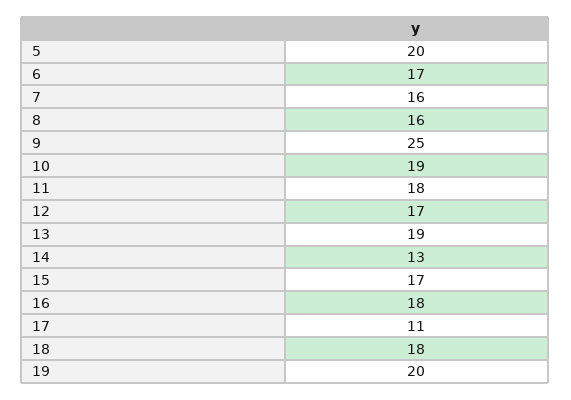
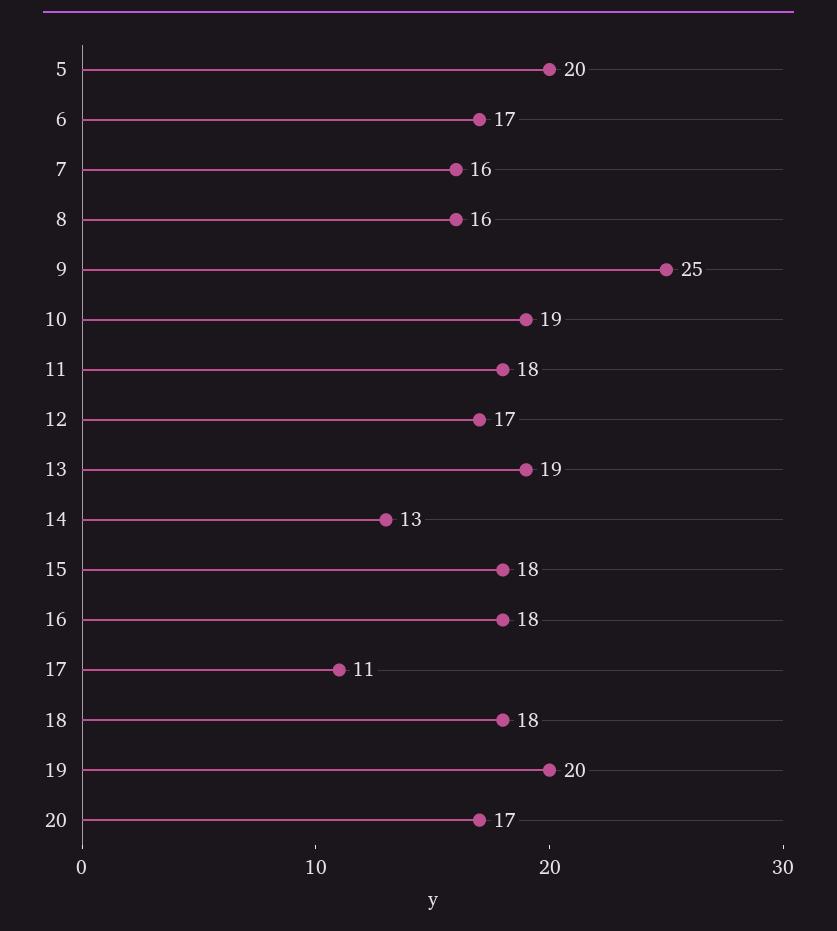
  {
    "5": 20,
    "6": 17,
    "7": 16,
    "8": 16,
    "9": 25,
    "10": 19,
    "11": 18,
    "12": 17,
    "13": 19,
    "14": 13,
-   "15": 17,
+   "15": 18,
    "16": 18,
    "17": 11,
    "18": 18,
-   "19": 20
+   "19": 20,
+   "20": 17
  }

